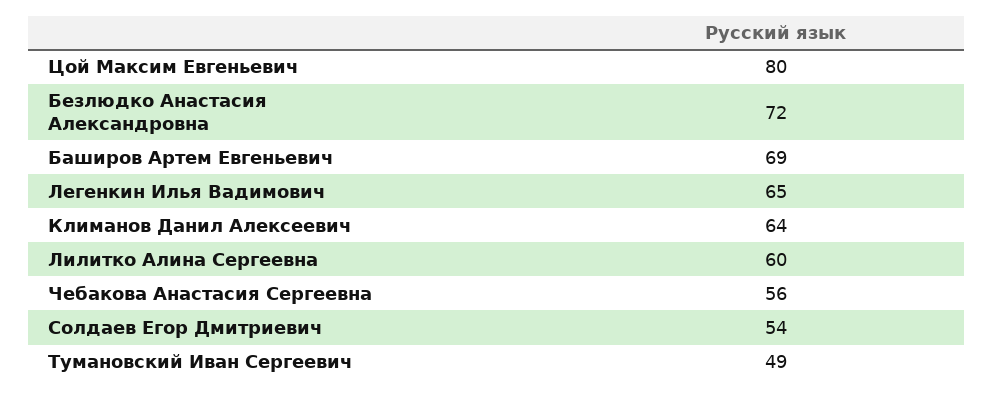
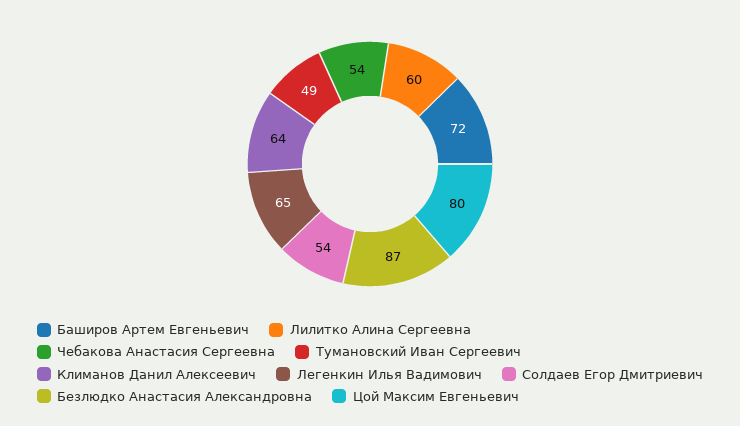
  {
    "Цой Максим Евгеньевич": 80,
-   "Безлюдко Анастасия Александровна": 72,
+   "Безлюдко Анастасия Александровна": 87,
-   "Баширов Артем Евгеньевич": 69,
+   "Баширов Артем Евгеньевич": 72,
    "Легенкин Илья Вадимович": 65,
    "Климанов Данил Алексеевич": 64,
    "Лилитко Алина Сергеевна": 60,
-   "Чебакова Анастасия Сергеевна": 56,
+   "Чебакова Анастасия Сергеевна": 54,
    "Солдаев Егор Дмитриевич": 54,
    "Тумановский Иван Сергеевич": 49
  }

